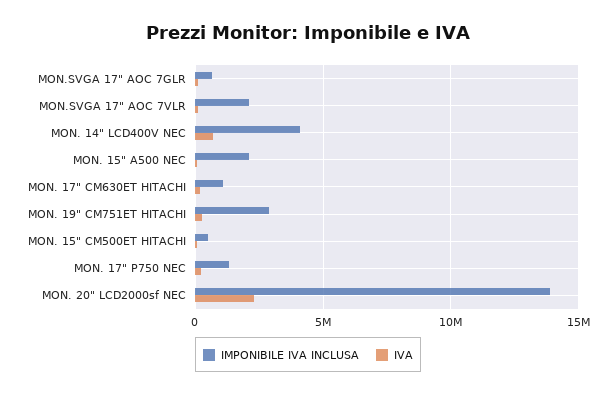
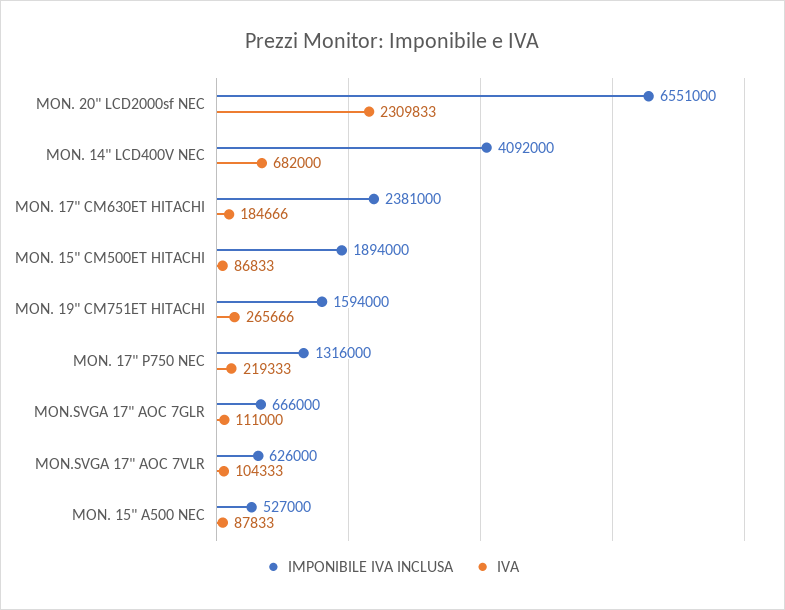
  {
    "IMPONIBILE IVA INCLUSA": {
      "MON.SVGA 17\" AOC 7GLR": 666000,
-     "MON.SVGA 17\" AOC 7VLR": 2000000,
+     "MON.SVGA 17\" AOC 7VLR": 626000,
      "MON. 14\" LCD400V NEC": 4092000,
-     "MON. 15\" A500 NEC": 2000000,
+     "MON. 15\" A500 NEC": 527000,
-     "MON. 17\" CM630ET HITACHI": 1000000,
+     "MON. 17\" CM630ET HITACHI": 2381000,
-     "MON. 19\" CM751ET HITACHI": 3000000,
+     "MON. 19\" CM751ET HITACHI": 1594000,
-     "MON. 15\" CM500ET HITACHI": 500000,
+     "MON. 15\" CM500ET HITACHI": 1894000,
      "MON. 17\" P750 NEC": 1316000,
-     "MON. 20\" LCD2000sf NEC": 14000000
+     "MON. 20\" LCD2000sf NEC": 6551000
    },
    "IVA": {
      "MON.SVGA 17\" AOC 7GLR": 111000,
      "MON.SVGA 17\" AOC 7VLR": 104333,
      "MON. 14\" LCD400V NEC": 682000,
      "MON. 15\" A500 NEC": 87833,
      "MON. 17\" CM630ET HITACHI": 184666,
      "MON. 19\" CM751ET HITACHI": 265666,
      "MON. 15\" CM500ET HITACHI": 86833,
      "MON. 17\" P750 NEC": 219333,
      "MON. 20\" LCD2000sf NEC": 2309833
    }
  }

